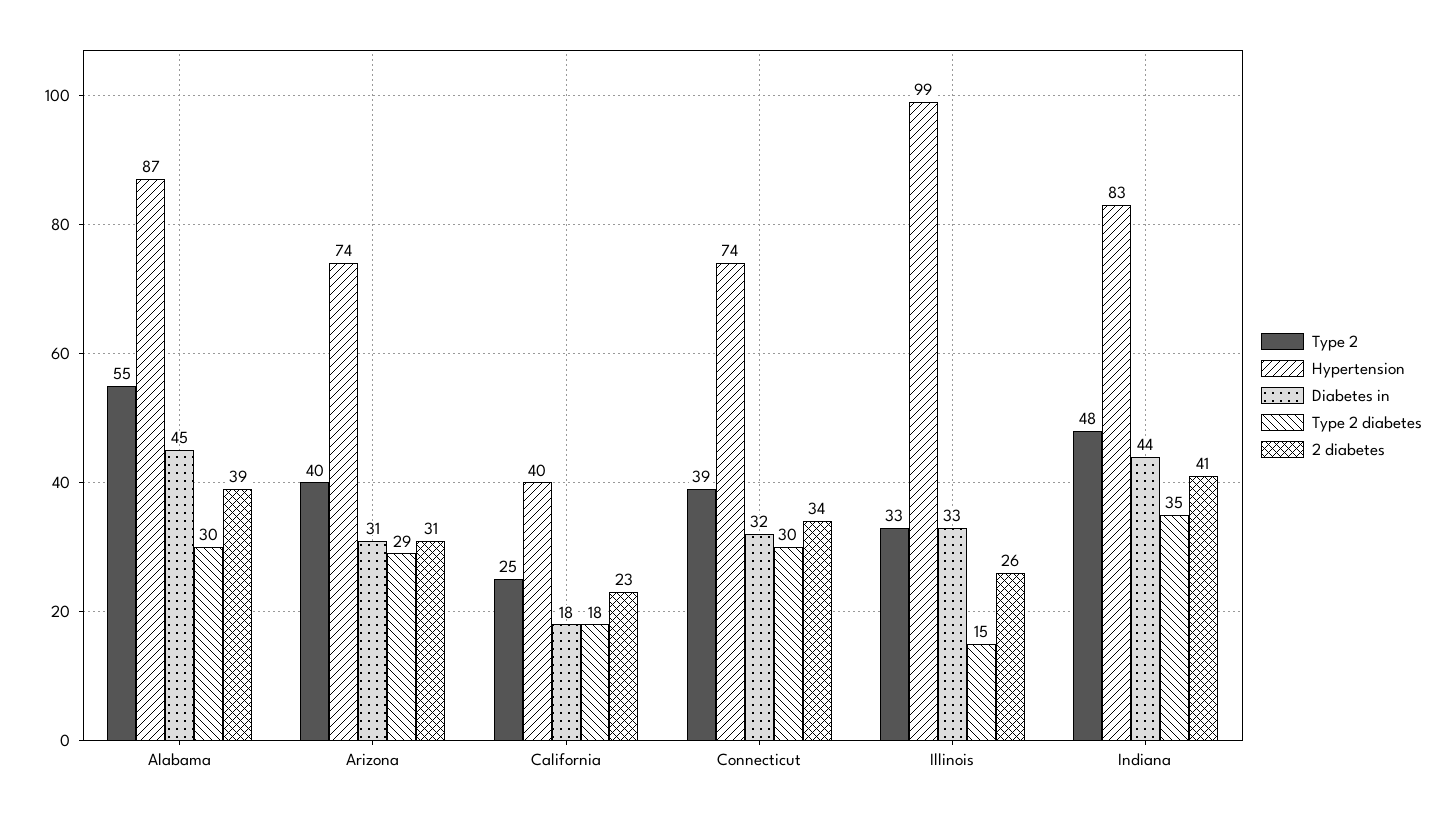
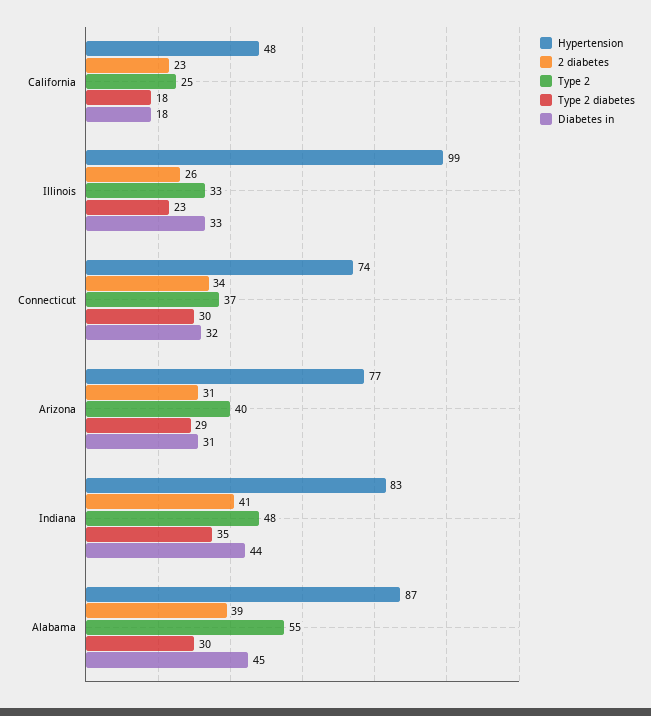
  {
    "Type 2": {
      "Alabama": 55,
      "Arizona": 40,
      "California": 25,
-     "Connecticut": 39,
+     "Connecticut": 37,
      "Illinois": 33,
      "Indiana": 48
    },
    "Hypertension": {
      "Alabama": 87,
-     "Arizona": 74,
+     "Arizona": 77,
-     "California": 40,
+     "California": 48,
      "Connecticut": 74,
      "Illinois": 99,
      "Indiana": 83
    },
    "Diabetes in": {
      "Alabama": 45,
      "Arizona": 31,
      "California": 18,
      "Connecticut": 32,
      "Illinois": 33,
      "Indiana": 44
    },
    "Type 2 diabetes": {
      "Alabama": 30,
      "Arizona": 29,
      "California": 18,
      "Connecticut": 30,
-     "Illinois": 15,
+     "Illinois": 23,
      "Indiana": 35
    },
    "2 diabetes": {
      "Alabama": 39,
      "Arizona": 31,
      "California": 23,
      "Connecticut": 34,
      "Illinois": 26,
      "Indiana": 41
    }
  }

